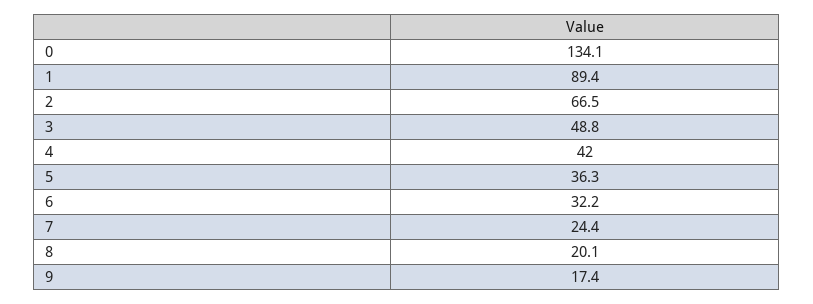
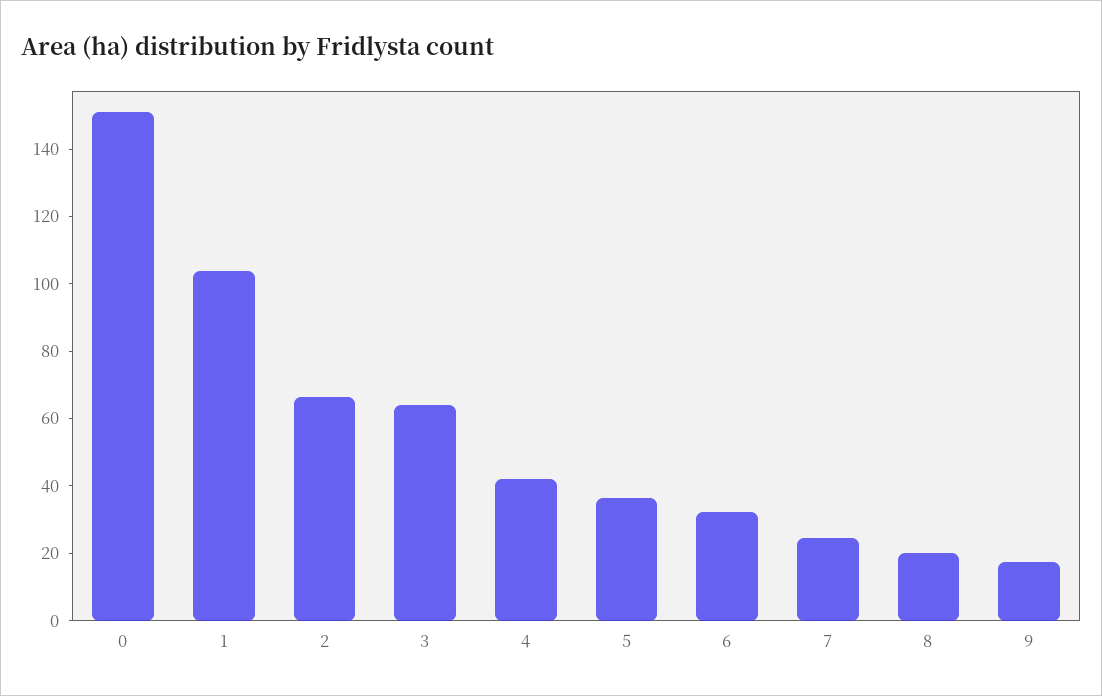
  {
-   "0": 134.1,
+   "0": 150,
-   "1": 89.4,
+   "1": 105,
    "2": 66.5,
-   "3": 48.8,
+   "3": 65,
    "4": 42,
    "5": 36.3,
    "6": 32.2,
    "7": 24.4,
    "8": 20.1,
    "9": 17.4
  }

